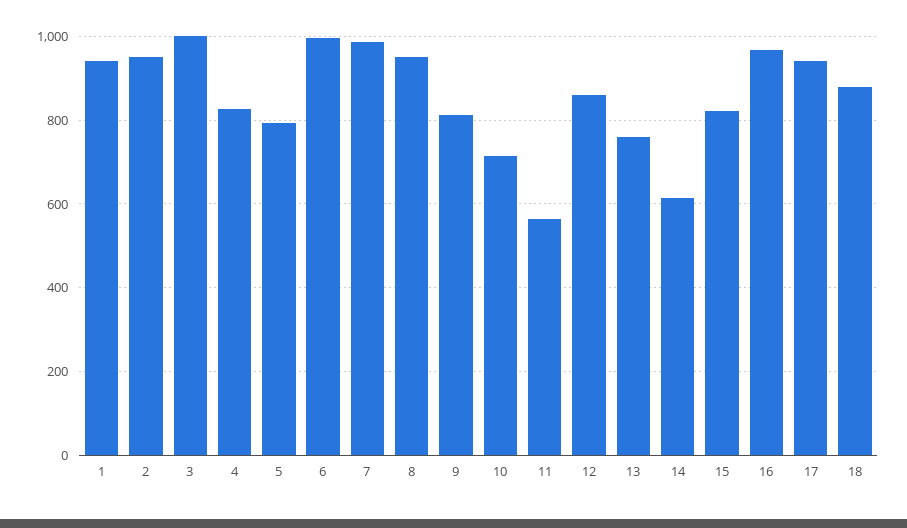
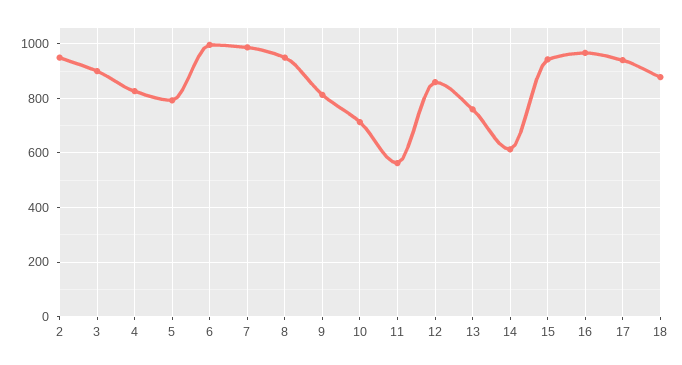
  {
-   "1": 940,
    "2": 960,
-   "3": 1000,
+   "3": 900,
    "4": 820,
    "5": 800,
    "6": 1000,
    "7": 980,
    "8": 960,
    "9": 820,
    "10": 720,
    "11": 560,
    "12": 860,
    "13": 760,
    "14": 620,
-   "15": 820,
+   "15": 950,
    "16": 960,
    "17": 940,
    "18": 880
  }

